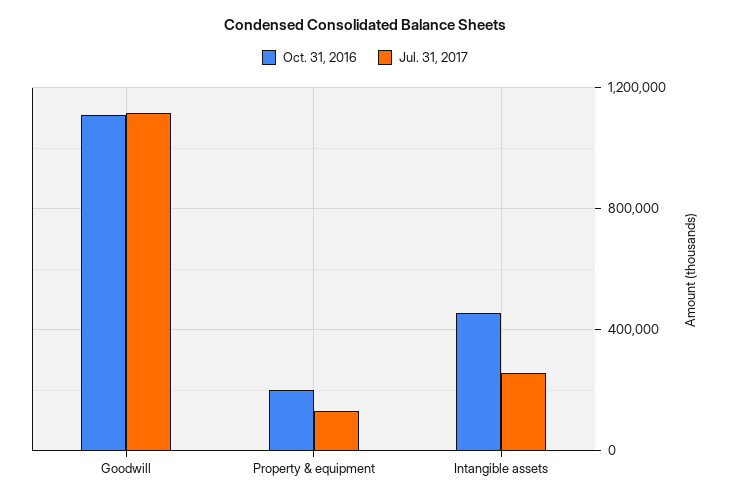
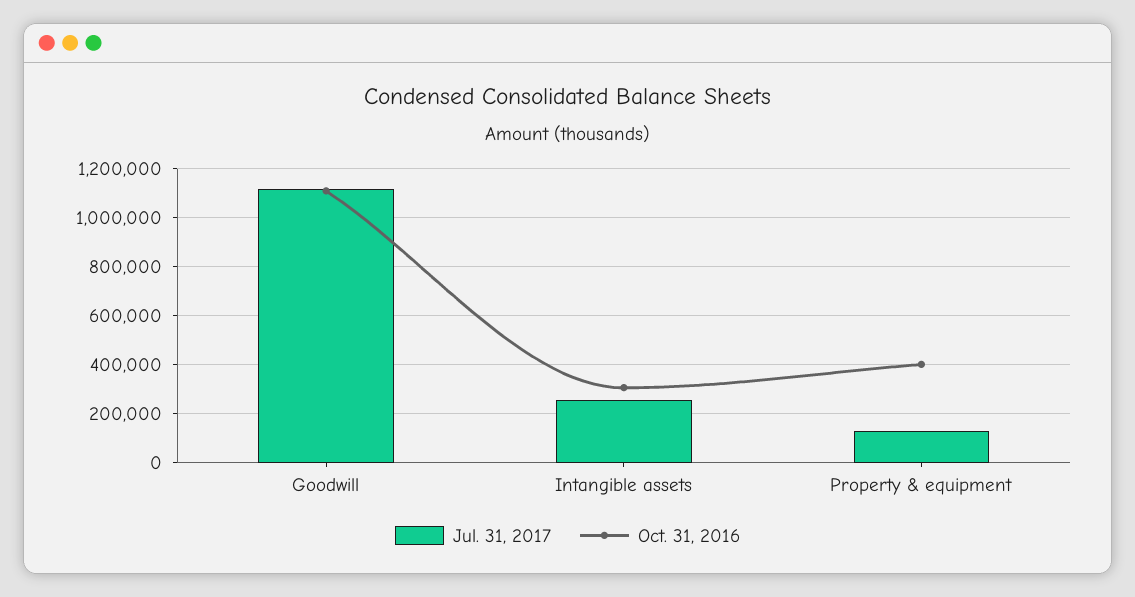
  {
    "Oct. 31, 2016": {
      "Goodwill": 1100000,
-     "Property & equipment": 200000,
+     "Property & equipment": 400000,
-     "Intangible assets": 450000
+     "Intangible assets": 300000
    },
    "Jul. 31, 2017": {
      "Goodwill": 1125000,
      "Property & equipment": 125000,
      "Intangible assets": 250000
    }
  }

